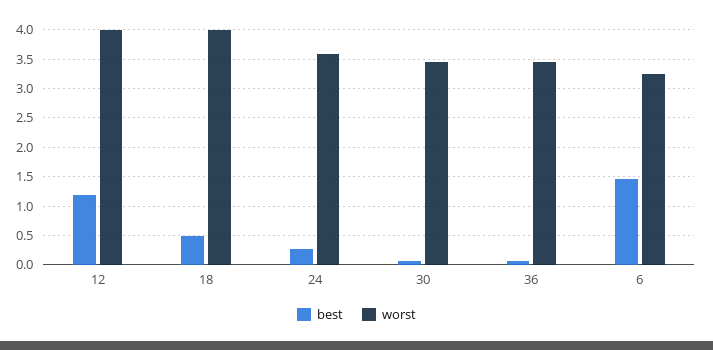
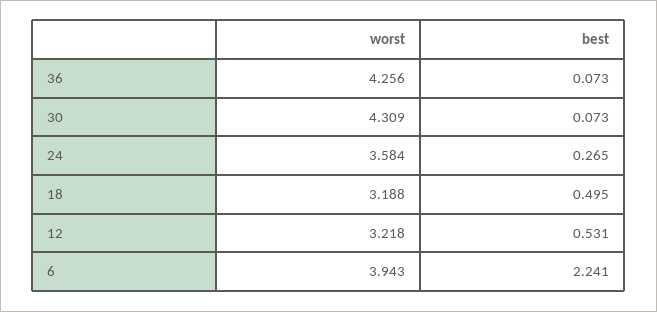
  {
    "best": {
-     "12": 1.25,
+     "12": 0.531,
      "18": 0.495,
      "24": 0.265,
      "30": 0.073,
      "36": 0.073,
-     "6": 1.5
+     "6": 2.241
    },
    "worst": {
-     "12": 4,
+     "12": 3.218,
-     "18": 4,
+     "18": 3.188,
      "24": 3.584,
-     "30": 3.5,
+     "30": 4.309,
-     "36": 3.5,
+     "36": 4.256,
-     "6": 3.25
+     "6": 3.943
    }
  }

